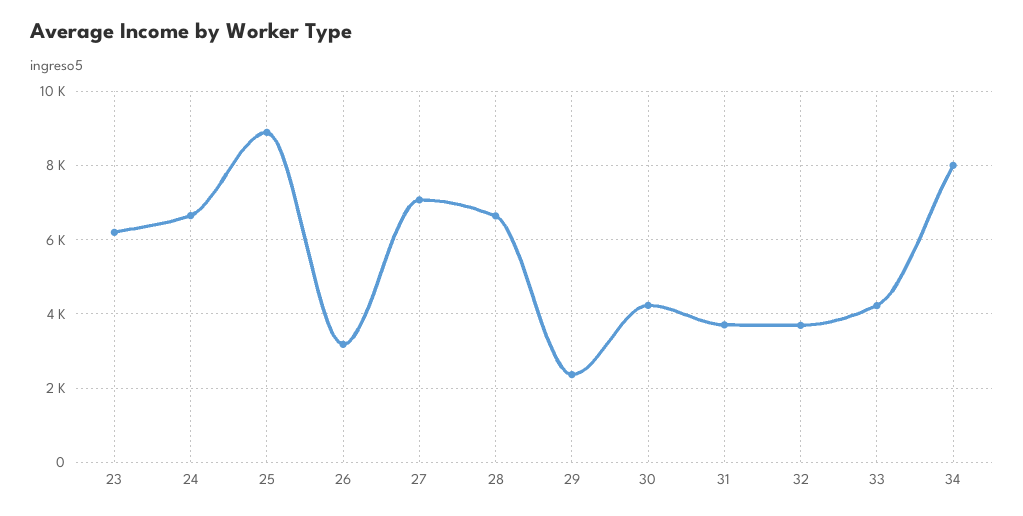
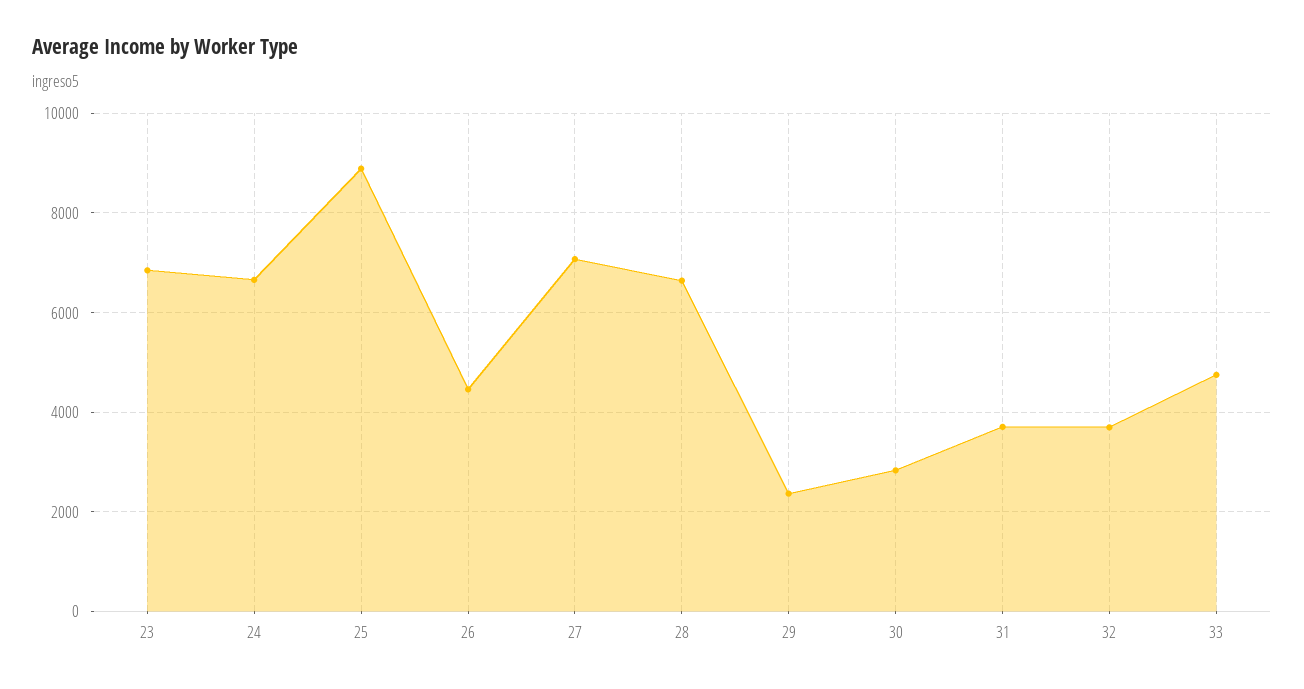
  {
-   "23": 6200,
+   "23": 6800,
    "24": 6600,
    "25": 8800,
-   "26": 3200,
+   "26": 4400,
    "27": 7000,
    "28": 6600,
    "29": 2400,
-   "30": 4200,
+   "30": 2800,
    "31": 3800,
    "32": 3600,
-   "33": 4200,
+   "33": 4800
-   "34": 8000
  }

